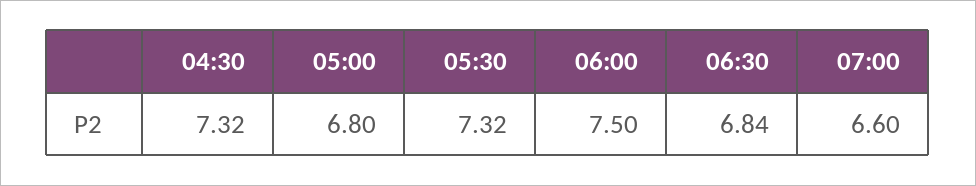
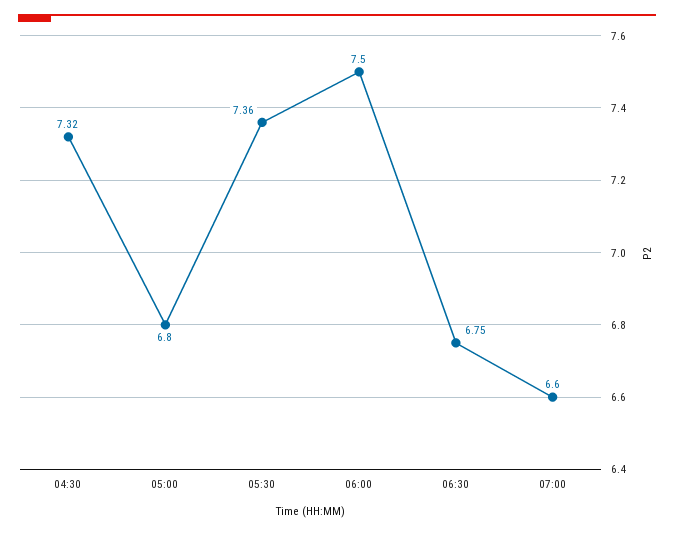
  {
    "04:30": 7.32,
    "05:00": 6.8,
-   "05:30": 7.32,
+   "05:30": 7.36,
    "06:00": 7.5,
-   "06:30": 6.84,
+   "06:30": 6.75,
    "07:00": 6.6
  }

